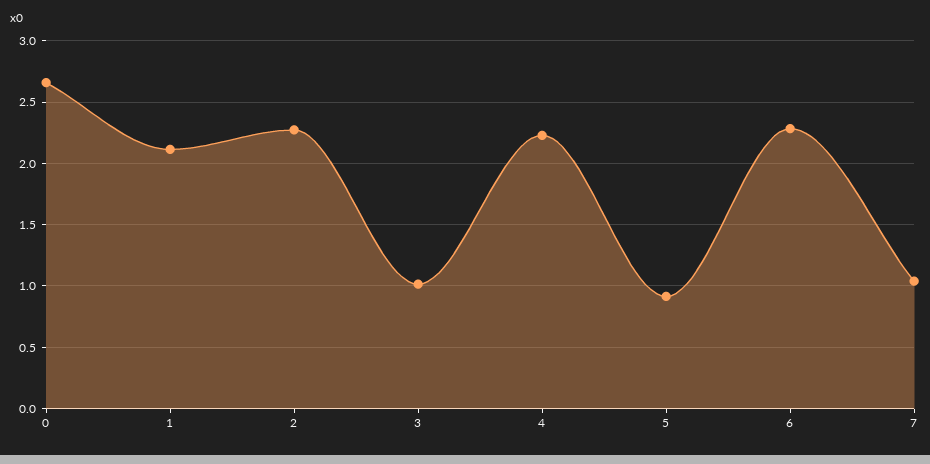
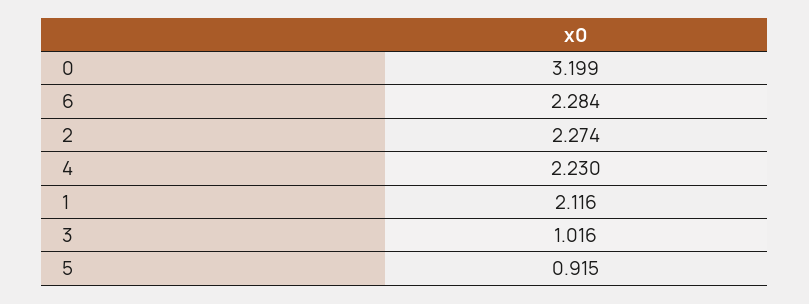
  {
-   "0": 2.65,
+   "0": 3.199,
    "1": 2.116,
    "2": 2.274,
    "3": 1.016,
    "4": 2.23,
    "5": 0.915,
-   "6": 2.284,
+   "6": 2.284
-   "7": 1.05
  }

